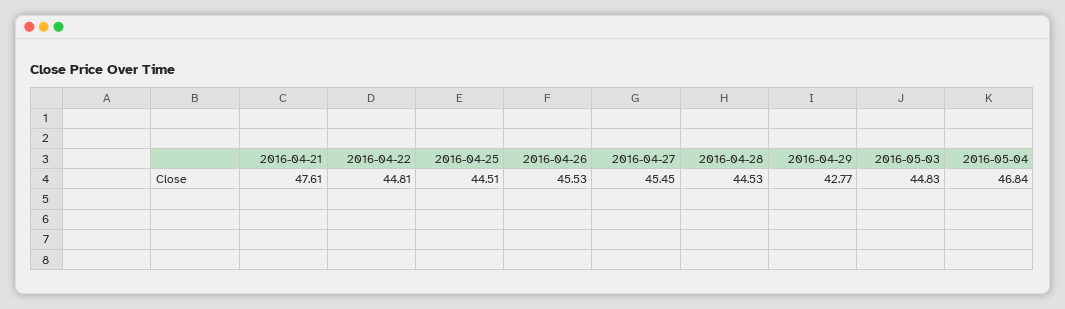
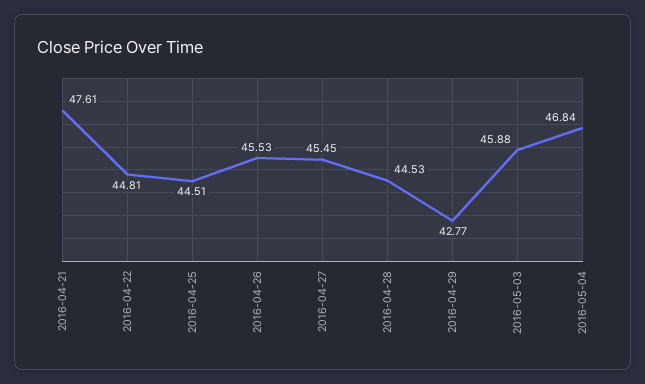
  {
    "2016-04-21": 47.61,
    "2016-04-22": 44.81,
    "2016-04-25": 44.51,
    "2016-04-26": 45.53,
    "2016-04-27": 45.45,
    "2016-04-28": 44.53,
    "2016-04-29": 42.77,
-   "2016-05-03": 44.83,
+   "2016-05-03": 45.88,
    "2016-05-04": 46.84
  }

